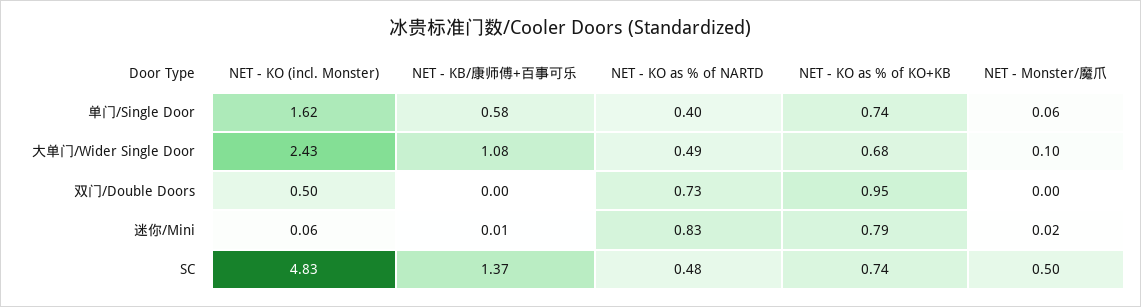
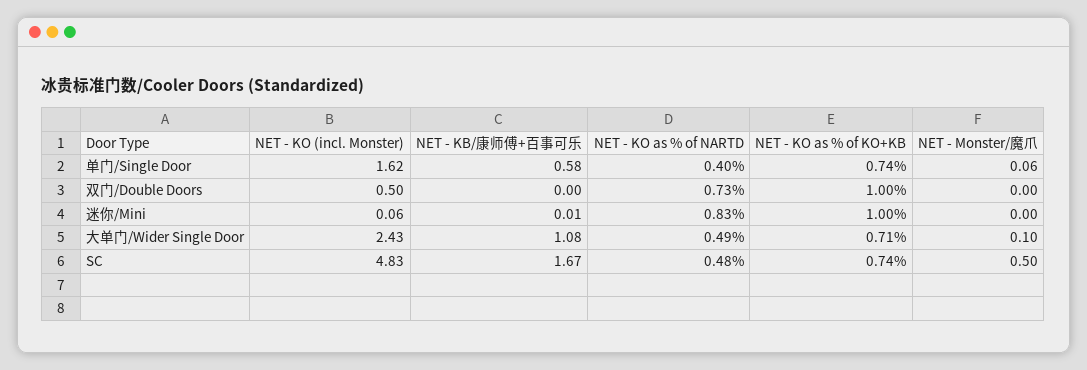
  {
    "NET - KO (incl. Monster)": {
      "单门/Single Door": 1.62,
      "大单门/Wider Single Door": 2.43,
      "双门/Double Doors": 0.5,
      "迷你/Mini": 0.06,
      "SC": 4.83
    },
    "NET - KB/康师傅+百事可乐": {
      "单门/Single Door": 0.58,
      "大单门/Wider Single Door": 1.08,
      "双门/Double Doors": 0,
      "迷你/Mini": 0.01,
-     "SC": 1.37
+     "SC": 1.67
    },
    "NET - KO as % of NARTD": {
      "单门/Single Door": 0.4,
      "大单门/Wider Single Door": 0.49,
      "双门/Double Doors": 0.73,
      "迷你/Mini": 0.83,
      "SC": 0.48
    },
    "NET - KO as % of KO+KB": {
      "单门/Single Door": 0.74,
-     "大单门/Wider Single Door": 0.68,
+     "大单门/Wider Single Door": 0.71,
-     "双门/Double Doors": 0.95,
+     "双门/Double Doors": 1,
-     "迷你/Mini": 0.79,
+     "迷你/Mini": 1,
      "SC": 0.74
    },
    "NET - Monster/魔爪": {
      "单门/Single Door": 0.06,
      "大单门/Wider Single Door": 0.1,
      "双门/Double Doors": 0,
-     "迷你/Mini": 0.02,
+     "迷你/Mini": 0,
      "SC": 0.5
    }
  }

